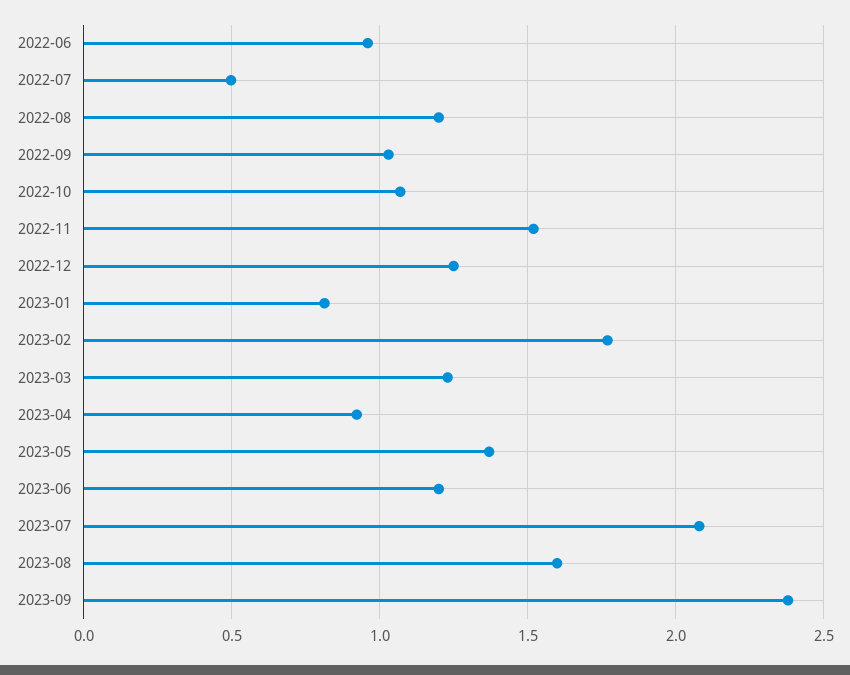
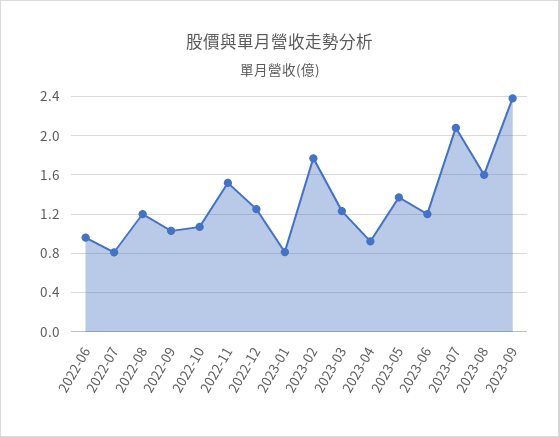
  {
    "2022-06": 0.95,
-   "2022-07": 0.5,
+   "2022-07": 0.8,
    "2022-08": 1.2,
    "2022-09": 1.05,
    "2022-10": 1.05,
    "2022-11": 1.5,
    "2022-12": 1.25,
    "2023-01": 0.8,
    "2023-02": 1.75,
    "2023-03": 1.25,
    "2023-04": 0.9,
    "2023-05": 1.35,
    "2023-06": 1.2,
    "2023-07": 2.1,
    "2023-08": 1.6,
    "2023-09": 2.4
  }

